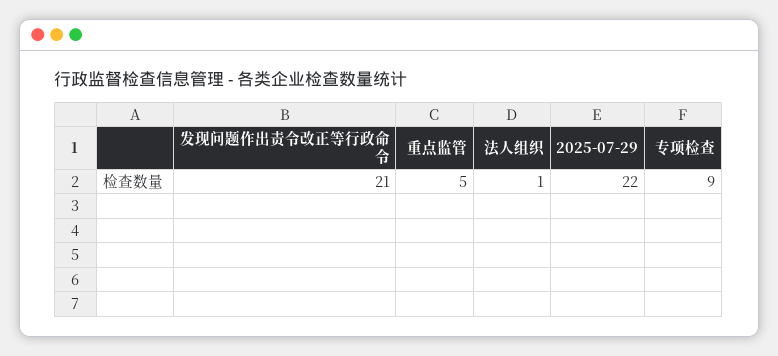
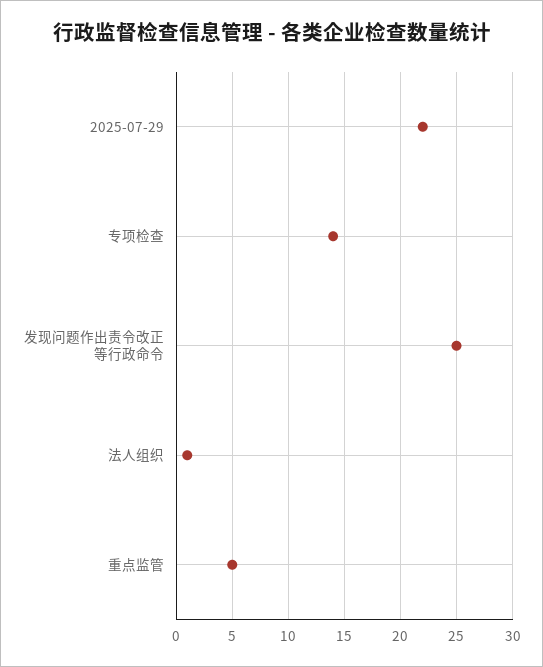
  {
-   "发现问题作出责令改正等行政命令": 21,
+   "发现问题作出责令改正等行政命令": 25,
    "重点监管": 5,
    "法人组织": 1,
    "2025-07-29": 22,
-   "专项检查": 9
+   "专项检查": 14
  }

